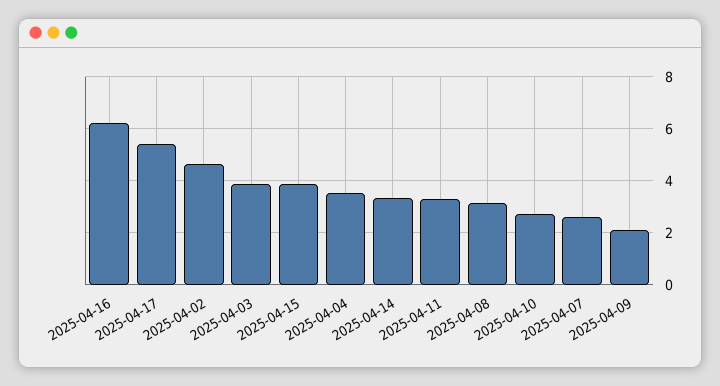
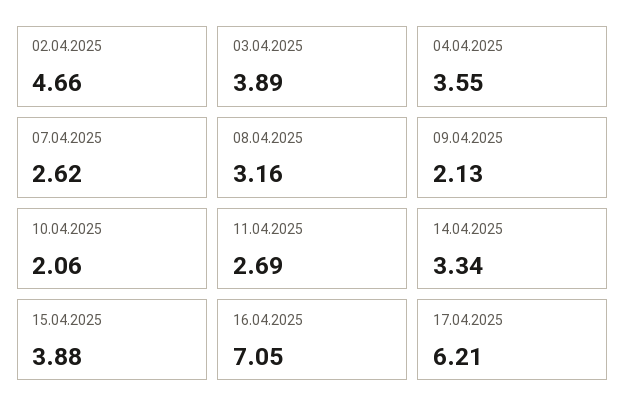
  {
-   "2025-04-16": 6.25,
+   "2025-04-16": 7.05,
-   "2025-04-17": 5.5,
+   "2025-04-17": 6.21,
    "2025-04-02": 4.66,
    "2025-04-03": 3.89,
    "2025-04-15": 3.88,
    "2025-04-04": 3.55,
    "2025-04-14": 3.34,
-   "2025-04-11": 3.25,
+   "2025-04-11": 2.69,
    "2025-04-08": 3.16,
-   "2025-04-10": 2.75,
+   "2025-04-10": 2.06,
    "2025-04-07": 2.62,
    "2025-04-09": 2.13
  }

